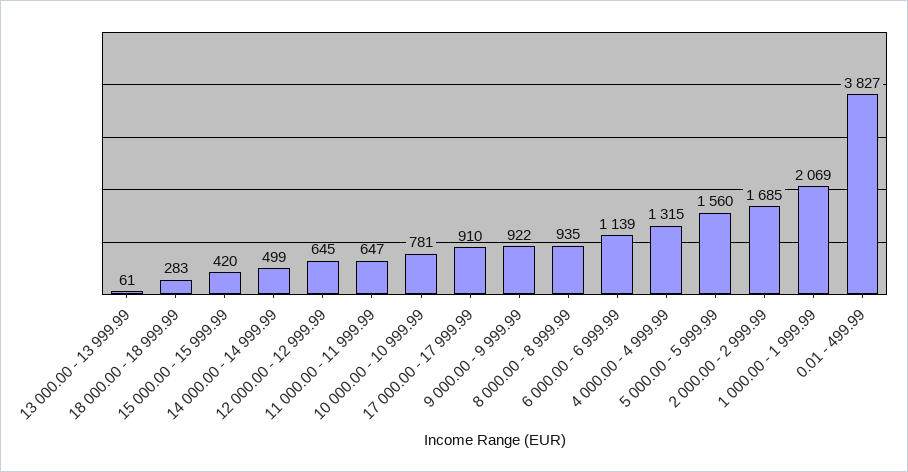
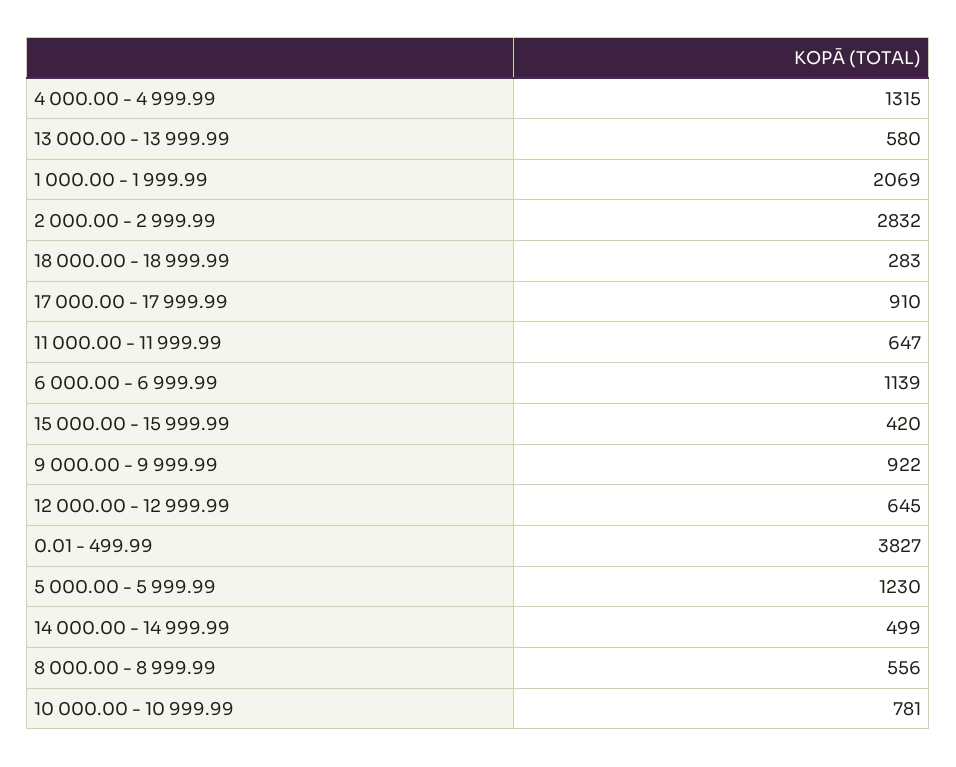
  {
-   "13 000.00 - 13 999.99": 61,
+   "13 000.00 - 13 999.99": 580,
    "18 000.00 - 18 999.99": 283,
    "15 000.00 - 15 999.99": 420,
    "14 000.00 - 14 999.99": 499,
    "12 000.00 - 12 999.99": 645,
    "11 000.00 - 11 999.99": 647,
    "10 000.00 - 10 999.99": 781,
    "17 000.00 - 17 999.99": 910,
    "9 000.00 - 9 999.99": 922,
-   "8 000.00 - 8 999.99": 935,
+   "8 000.00 - 8 999.99": 556,
    "6 000.00 - 6 999.99": 1139,
    "4 000.00 - 4 999.99": 1315,
-   "5 000.00 - 5 999.99": 1560,
+   "5 000.00 - 5 999.99": 1230,
-   "2 000.00 - 2 999.99": 1685,
+   "2 000.00 - 2 999.99": 2832,
    "1 000.00 - 1 999.99": 2069,
    "0.01 - 499.99": 3827
  }

